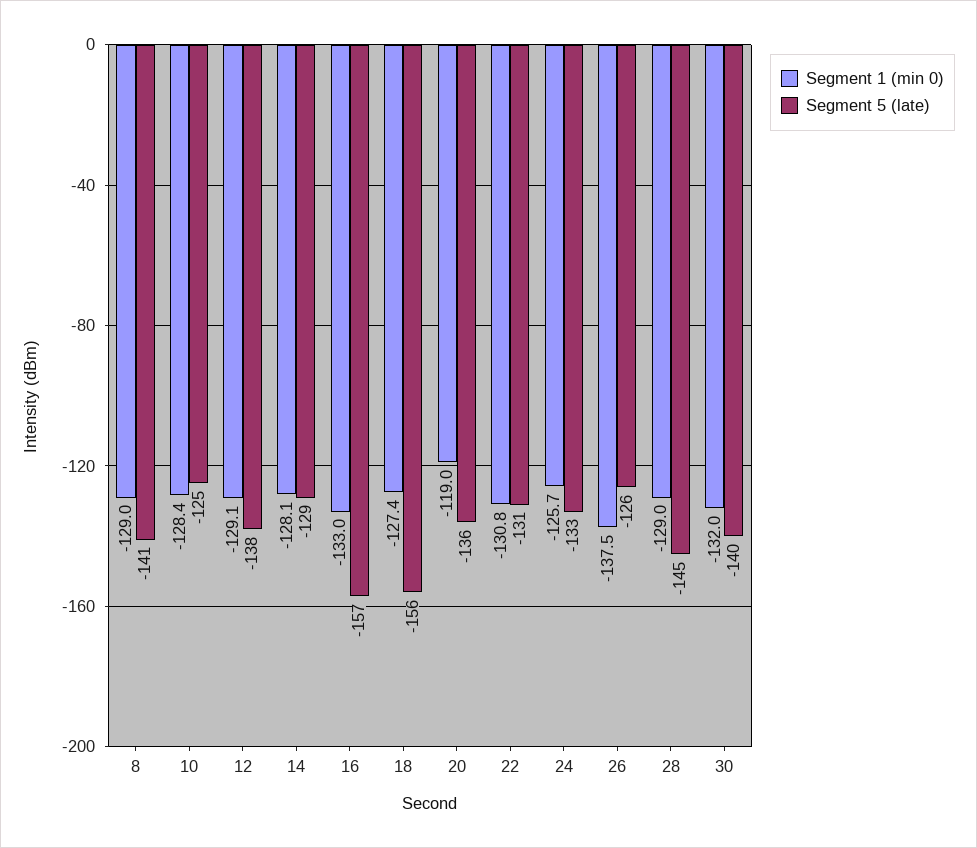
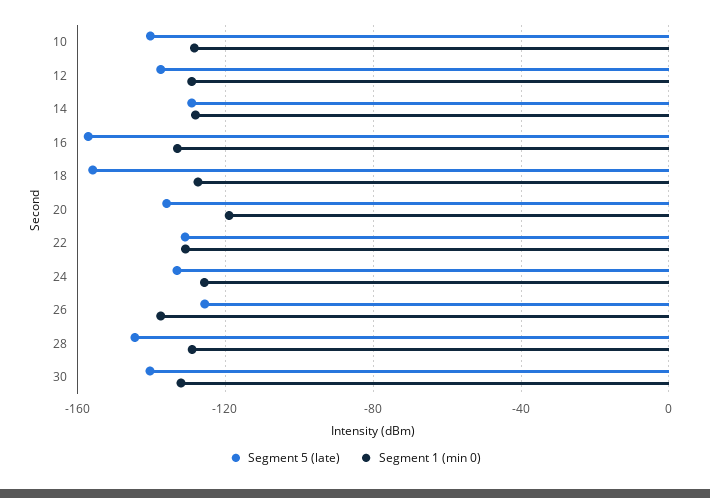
  {
    "Segment 1 (min 0)": {
-     "8": -129,
      "10": -128.4,
      "12": -129.1,
      "14": -128.1,
      "16": -133,
      "18": -127.4,
      "20": -119,
      "22": -130.8,
      "24": -125.7,
      "26": -137.5,
      "28": -129,
      "30": -132
    },
    "Segment 5 (late)": {
-     "8": -141,
-     "10": -125,
+     "10": -140,
      "12": -138,
      "14": -129,
      "16": -157,
      "18": -156,
      "20": -136,
      "22": -131,
      "24": -133,
      "26": -126,
      "28": -145,
      "30": -140
    }
  }

